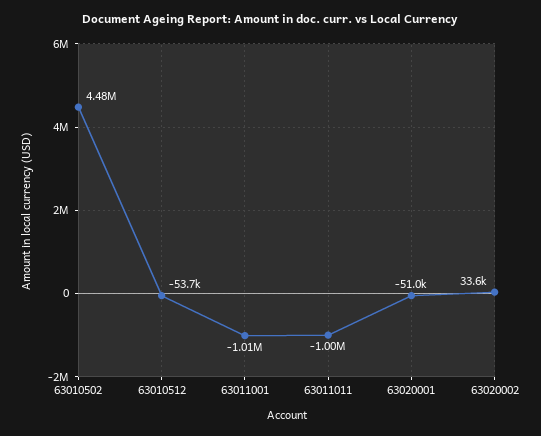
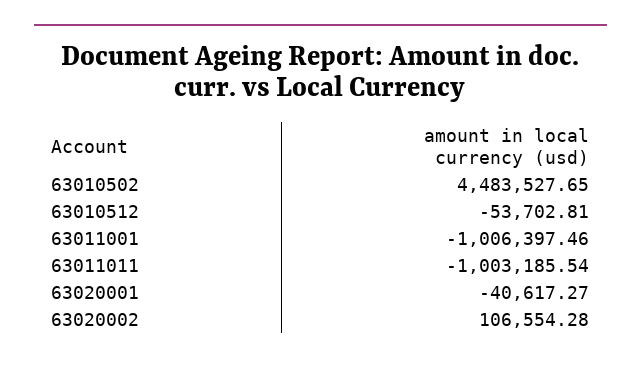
  {
    "63010502": 4483527.65,
    "63010512": -53702.81,
    "63011001": -1006397.46,
    "63011011": -1003185.54,
-   "63020001": -51000,
+   "63020001": -40617.27,
-   "63020002": 33600
+   "63020002": 106554.28
  }

